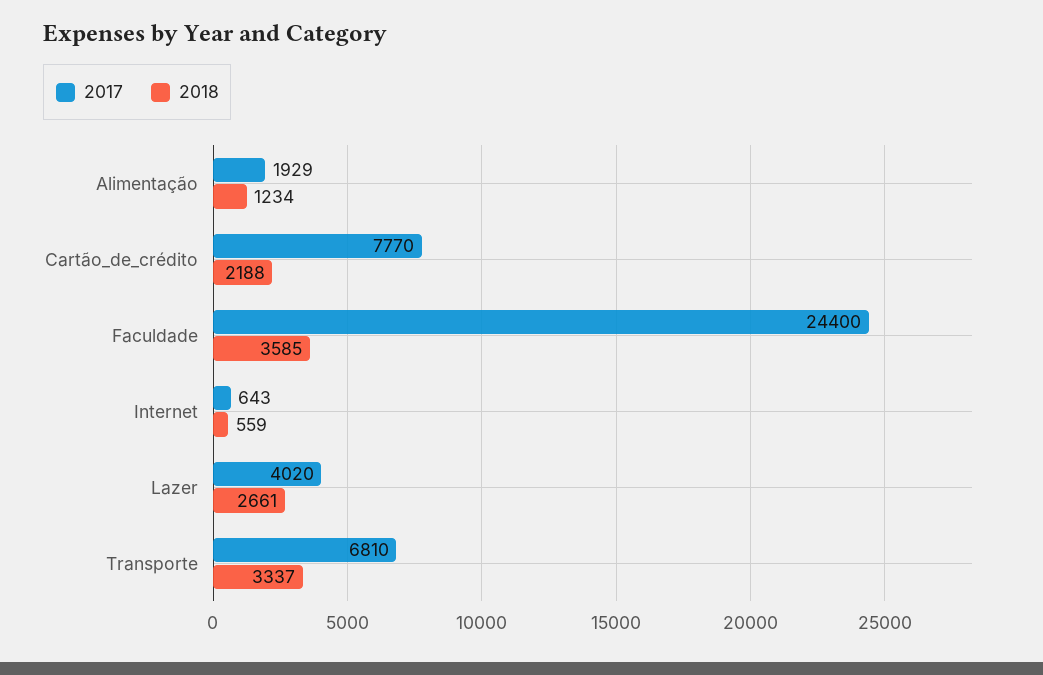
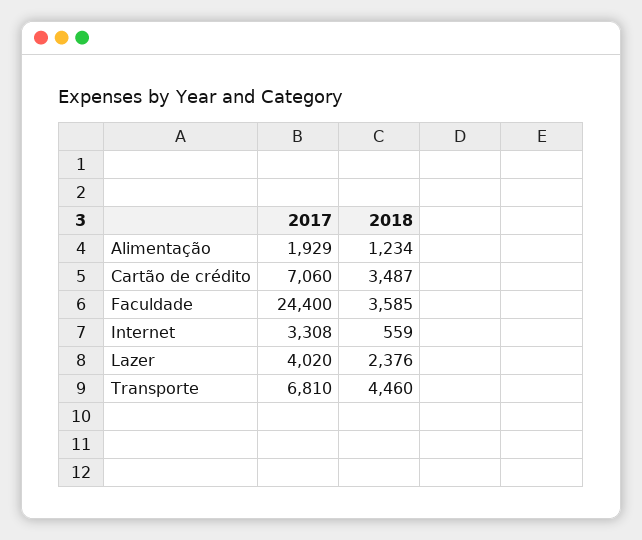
  {
    "2017": {
      "Alimentação": 1929,
-     "Cartão_de_crédito": 7770,
+     "Cartão_de_crédito": 7060,
      "Faculdade": 24400,
-     "Internet": 643,
+     "Internet": 3308,
      "Lazer": 4020,
      "Transporte": 6810
    },
    "2018": {
      "Alimentação": 1234,
-     "Cartão_de_crédito": 2188,
+     "Cartão_de_crédito": 3487,
      "Faculdade": 3585,
      "Internet": 559,
-     "Lazer": 2661,
+     "Lazer": 2376,
-     "Transporte": 3337
+     "Transporte": 4460
    }
  }

